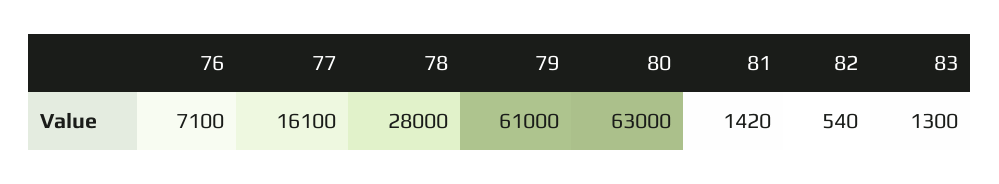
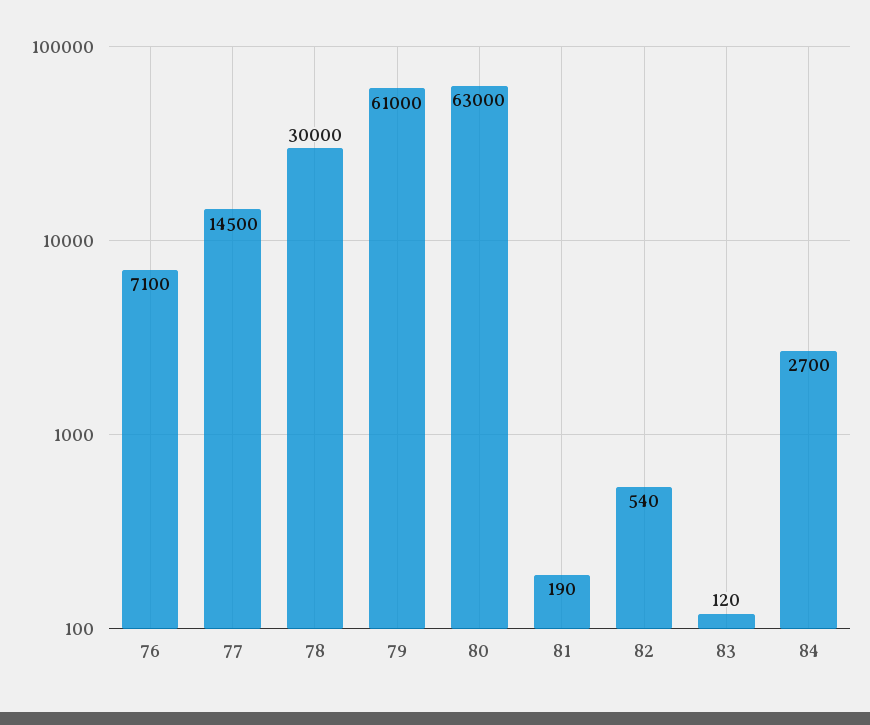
  {
    "76": 7100,
-   "77": 16100,
+   "77": 14500,
-   "78": 28000,
+   "78": 30000,
    "79": 61000,
    "80": 63000,
-   "81": 1420,
+   "81": 190,
    "82": 540,
-   "83": 1300
+   "83": 120,
+   "84": 2700
  }

